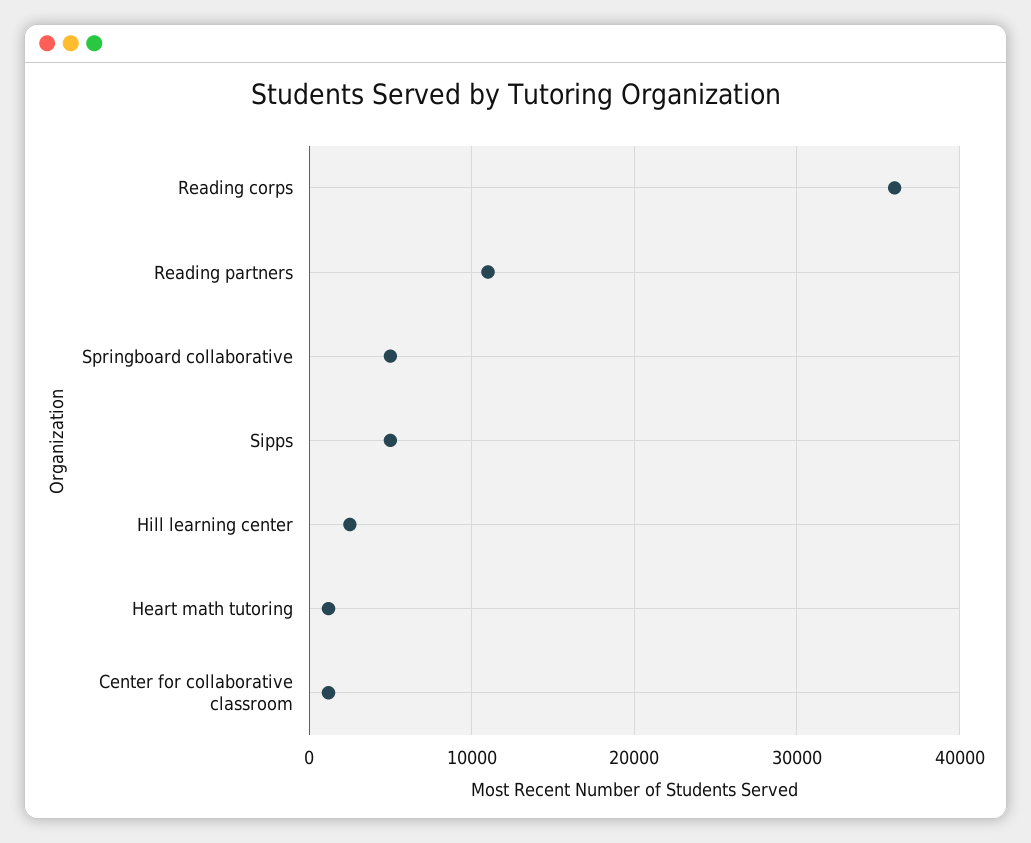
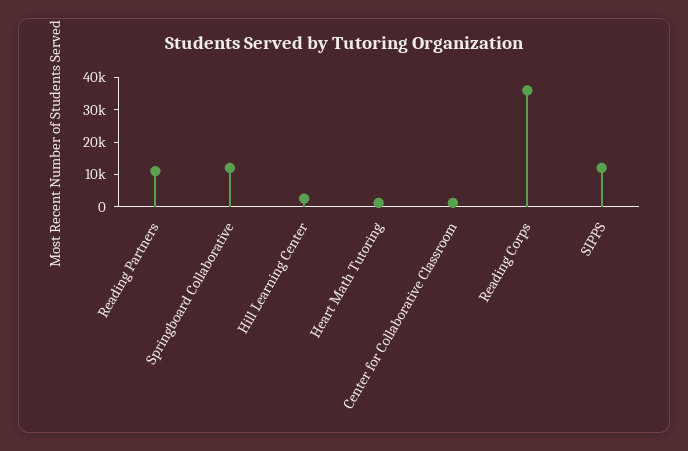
  {
    "Reading corps": 36000,
    "Reading partners": 11000,
-   "Springboard collaborative": 5000,
+   "Springboard collaborative": 12500,
-   "Sipps": 5000,
+   "Sipps": 12500,
    "Hill learning center": 3000,
    "Heart math tutoring": 1000,
    "Center for collaborative classroom": 1000
  }

